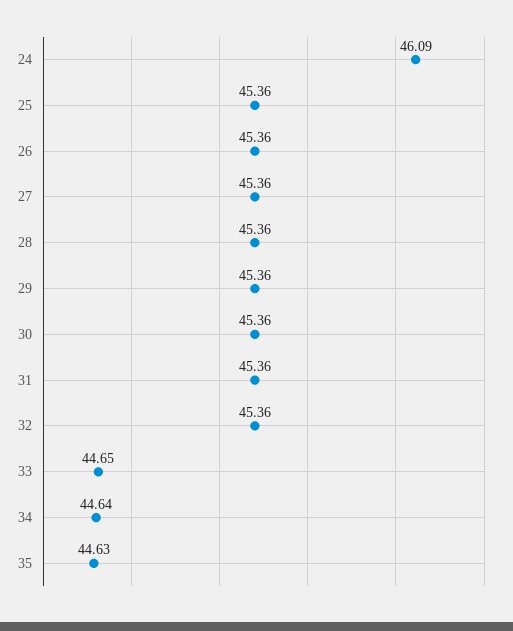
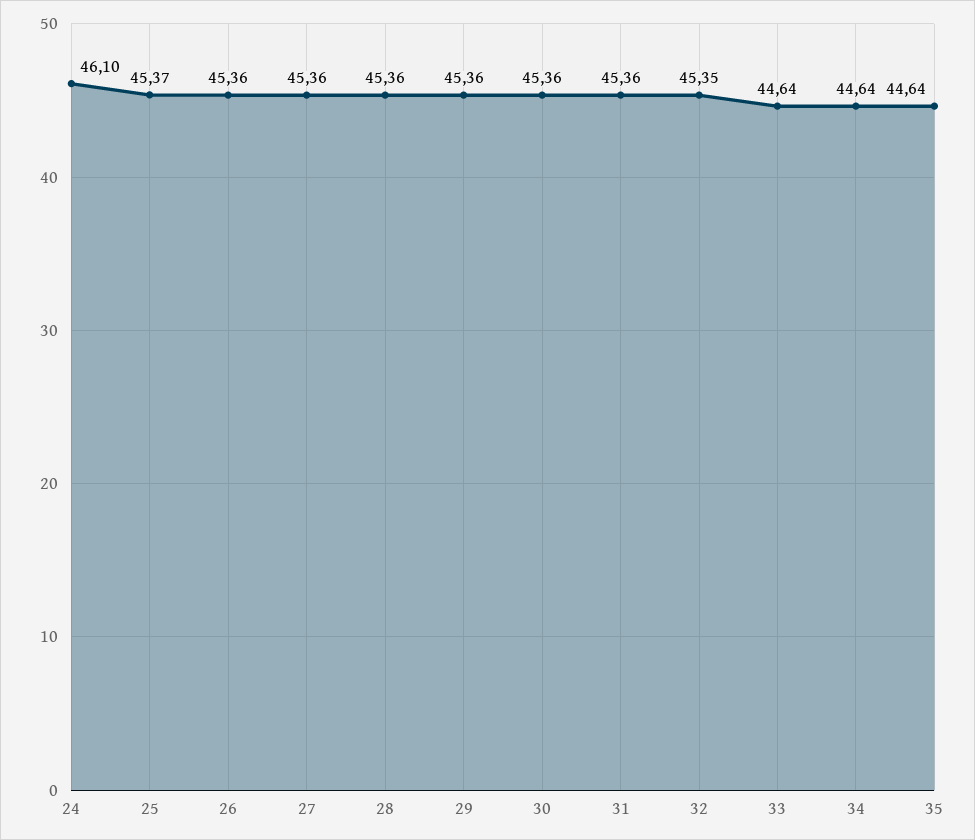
  {
-   "24": 46.09,
+   "24": 46.1,
-   "25": 45.36,
+   "25": 45.37,
    "26": 45.36,
    "27": 45.36,
    "28": 45.36,
    "29": 45.36,
    "30": 45.36,
    "31": 45.36,
-   "32": 45.36,
+   "32": 45.35,
-   "33": 44.65,
+   "33": 44.64,
    "34": 44.64,
-   "35": 44.63
+   "35": 44.64
  }

